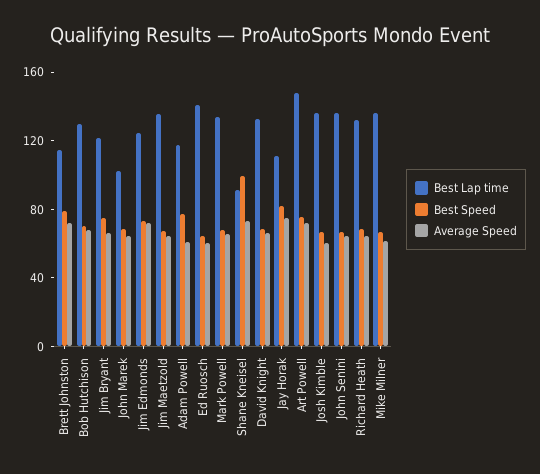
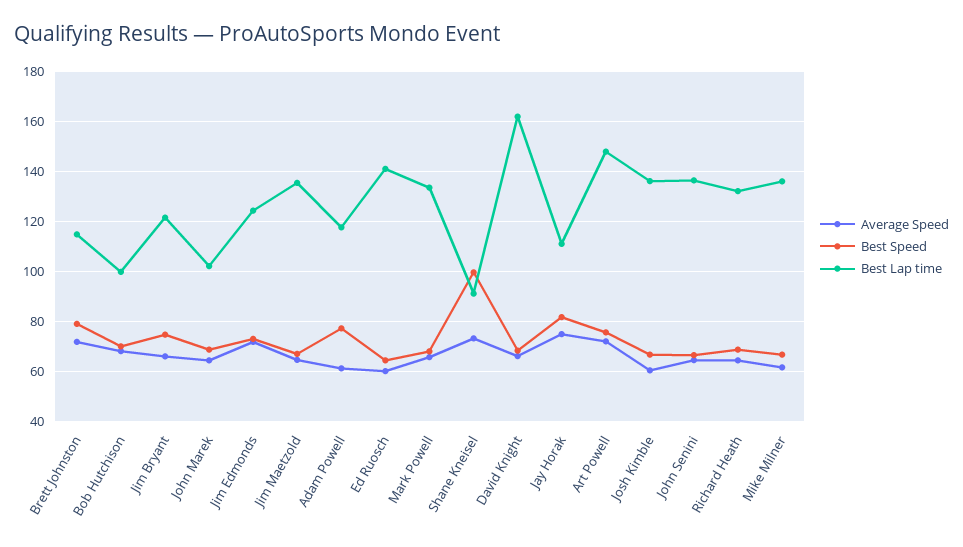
  {
    "Best Lap time": {
      "Brett Johnston": 115,
-     "Bob Hutchison": 130,
+     "Bob Hutchison": 100,
      "Jim Bryant": 122.5,
      "John Marek": 102.5,
      "Jim Edmonds": 125,
      "Jim Maetzold": 135,
      "Adam Powell": 117.5,
      "Ed Ruosch": 140,
      "Mark Powell": 132.5,
      "Shane Kneisel": 90,
-     "David Knight": 130,
+     "David Knight": 162.5,
      "Jay Horak": 110,
      "Art Powell": 147.5,
      "Josh Kimble": 135,
      "John Senini": 137.5,
      "Richard Heath": 132.5,
      "Mike Milner": 135
    },
    "Best Speed": {
      "Brett Johnston": 80,
      "Bob Hutchison": 70,
      "Jim Bryant": 75,
      "John Marek": 67.5,
      "Jim Edmonds": 72.5,
      "Jim Maetzold": 67.5,
      "Adam Powell": 77.5,
      "Ed Ruosch": 65,
      "Mark Powell": 67.5,
      "Shane Kneisel": 100,
      "David Knight": 67.5,
      "Jay Horak": 82.5,
      "Art Powell": 75,
      "Josh Kimble": 67.5,
      "John Senini": 67.5,
      "Richard Heath": 67.5,
      "Mike Milner": 67.5
    },
    "Average Speed": {
      "Brett Johnston": 72.5,
      "Bob Hutchison": 67.5,
      "Jim Bryant": 65,
      "John Marek": 65,
      "Jim Edmonds": 72.5,
      "Jim Maetzold": 65,
      "Adam Powell": 60,
      "Ed Ruosch": 60,
      "Mark Powell": 65,
      "Shane Kneisel": 72.5,
      "David Knight": 65,
      "Jay Horak": 75,
      "Art Powell": 72.5,
      "Josh Kimble": 60,
      "John Senini": 65,
      "Richard Heath": 65,
      "Mike Milner": 62.5
    }
  }

